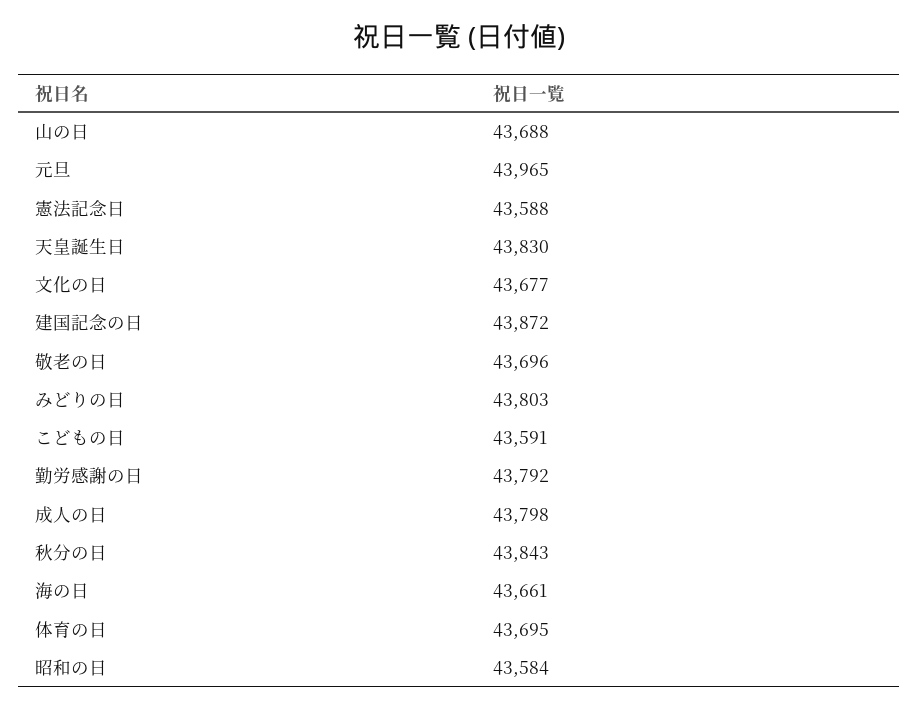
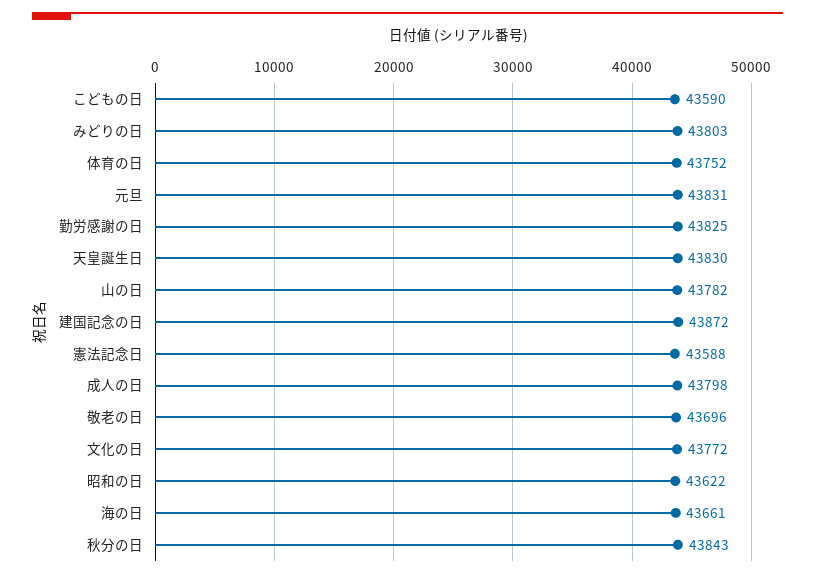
  {
-   "山の日": 43688,
+   "山の日": 43782,
-   "元旦": 43965,
+   "元旦": 43831,
    "憲法記念日": 43588,
    "天皇誕生日": 43830,
-   "文化の日": 43677,
+   "文化の日": 43772,
    "建国記念の日": 43872,
    "敬老の日": 43696,
    "みどりの日": 43803,
-   "こどもの日": 43591,
+   "こどもの日": 43590,
-   "勤労感謝の日": 43792,
+   "勤労感謝の日": 43825,
    "成人の日": 43798,
    "秋分の日": 43843,
    "海の日": 43661,
-   "体育の日": 43695,
+   "体育の日": 43752,
-   "昭和の日": 43584
+   "昭和の日": 43622
  }

